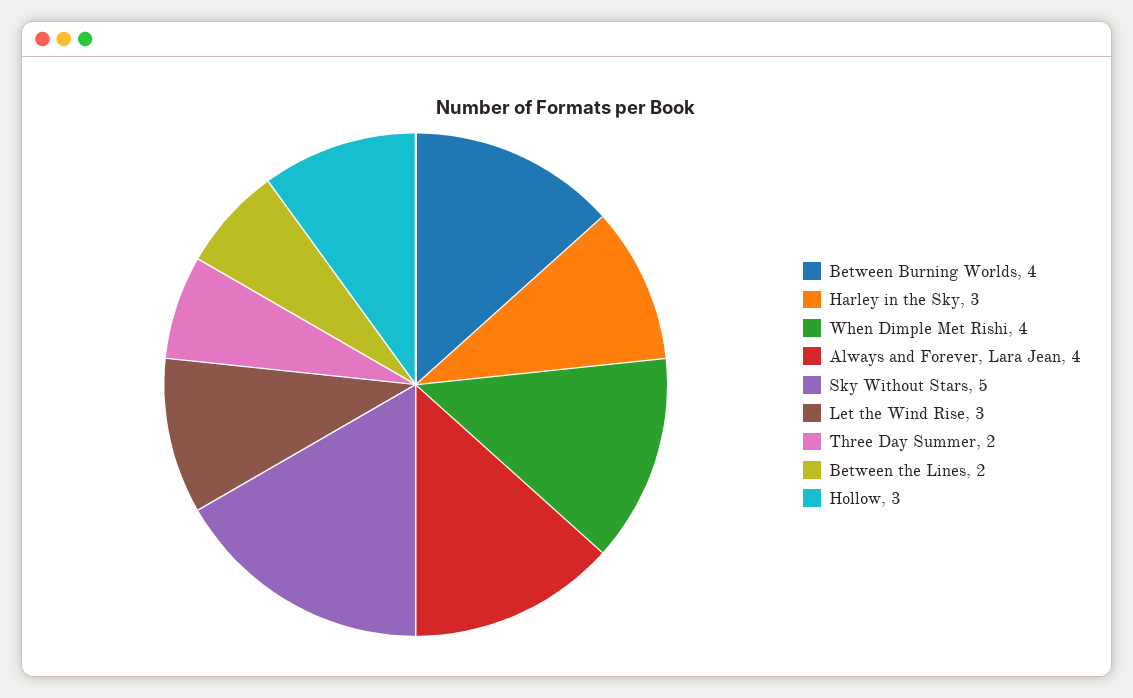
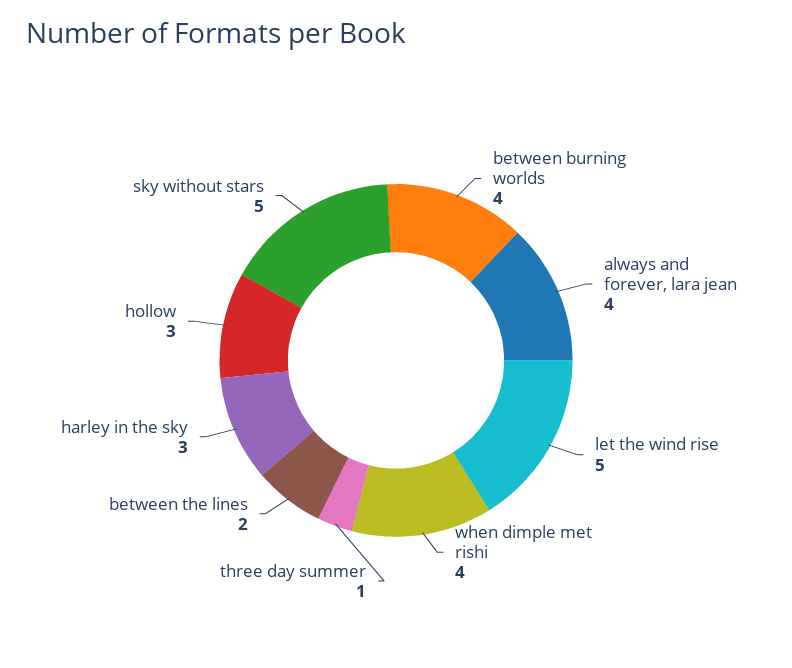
  {
    "Between Burning Worlds": 4,
    "Harley in the Sky": 3,
    "When Dimple Met Rishi": 4,
    "Always and Forever, Lara Jean": 4,
    "Sky Without Stars": 5,
-   "Let the Wind Rise": 3,
+   "Let the Wind Rise": 5,
-   "Three Day Summer": 2,
+   "Three Day Summer": 1,
    "Between the Lines": 2,
    "Hollow": 3
  }

